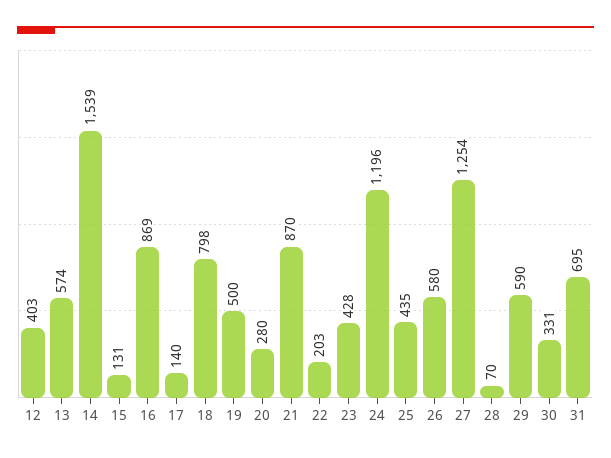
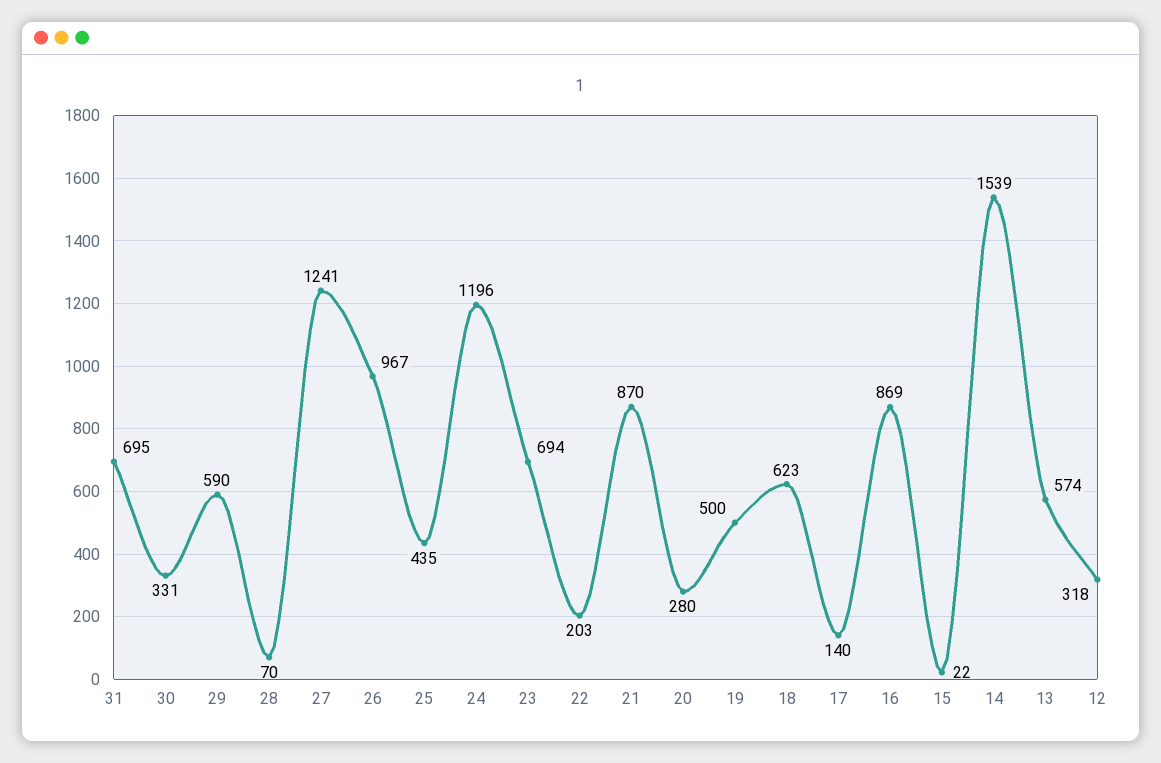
  {
-   "12": 403,
+   "12": 318,
    "13": 574,
    "14": 1539,
-   "15": 131,
+   "15": 22,
    "16": 869,
    "17": 140,
-   "18": 798,
+   "18": 623,
    "19": 500,
    "20": 280,
    "21": 870,
    "22": 203,
-   "23": 428,
+   "23": 694,
    "24": 1196,
    "25": 435,
-   "26": 580,
+   "26": 967,
-   "27": 1254,
+   "27": 1241,
    "28": 70,
    "29": 590,
    "30": 331,
    "31": 695
  }

